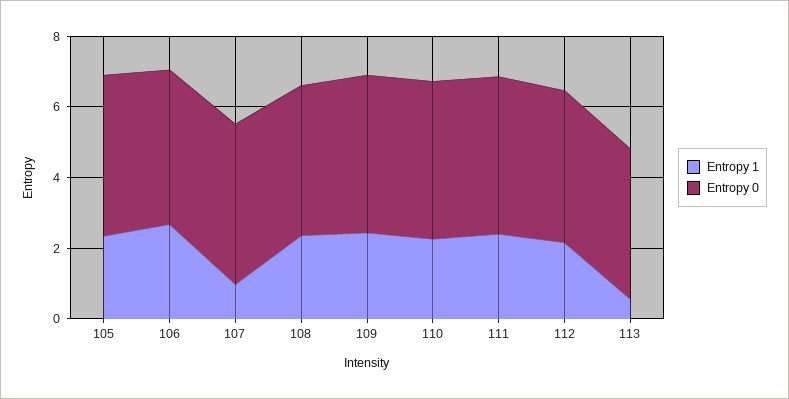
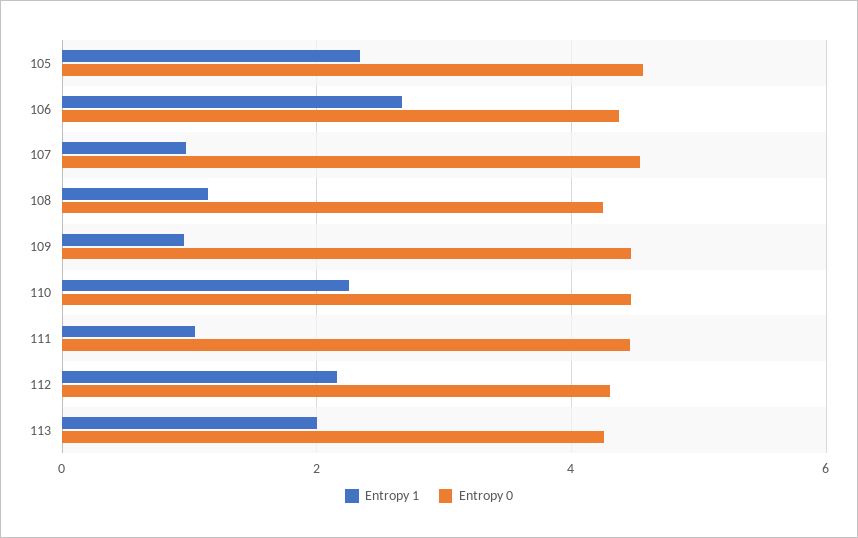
  {
    "Entropy 1": {
      "105": 2.4,
      "106": 2.6,
      "107": 1,
-     "108": 2.5,
+     "108": 1.2,
-     "109": 2.5,
+     "109": 1,
      "110": 2.2,
-     "111": 2.5,
+     "111": 1,
      "112": 2.2,
-     "113": 0.5
+     "113": 2
    },
    "Entropy 0": {
      "105": 4.6,
      "106": 4.4,
      "107": 4.6,
      "108": 4.2,
      "109": 4.4,
      "110": 4.4,
      "111": 4.4,
      "112": 4.4,
      "113": 4.2
    }
  }

